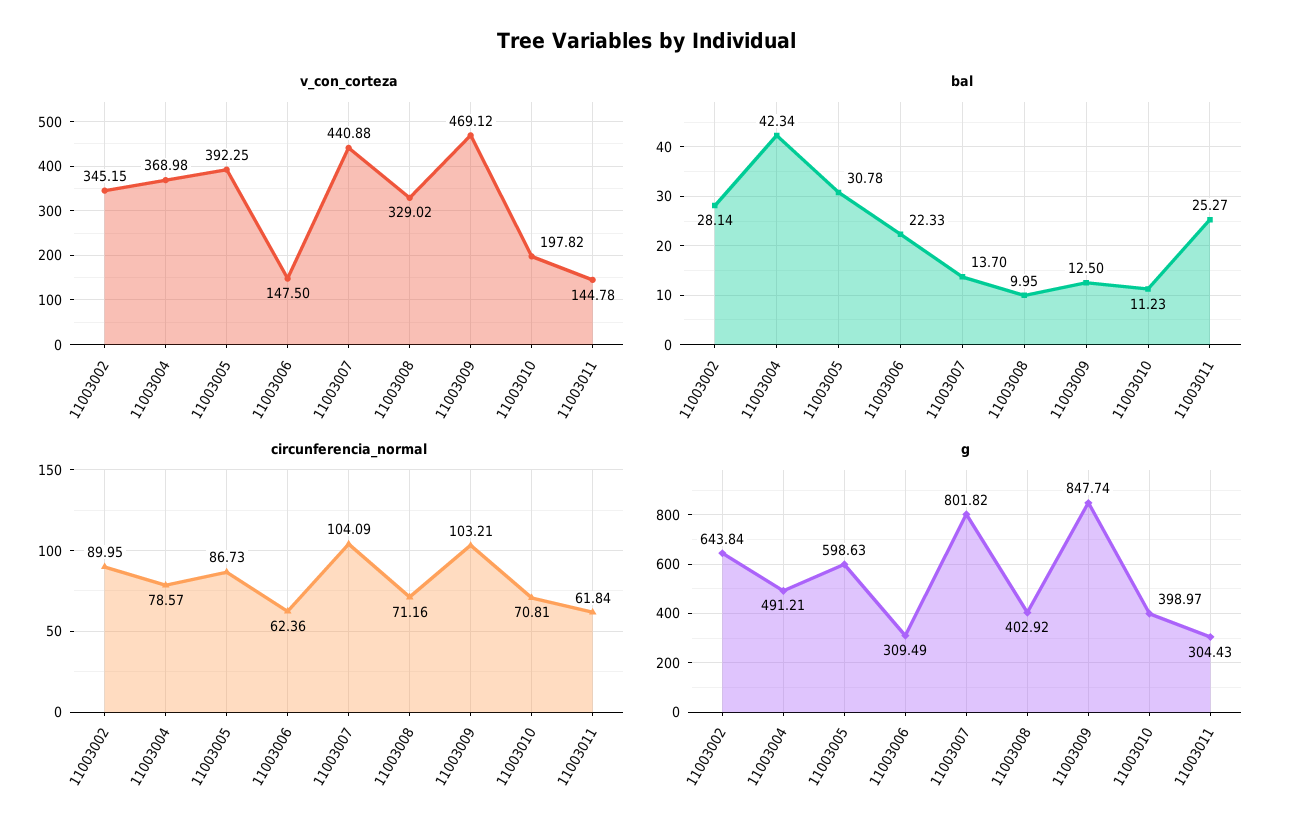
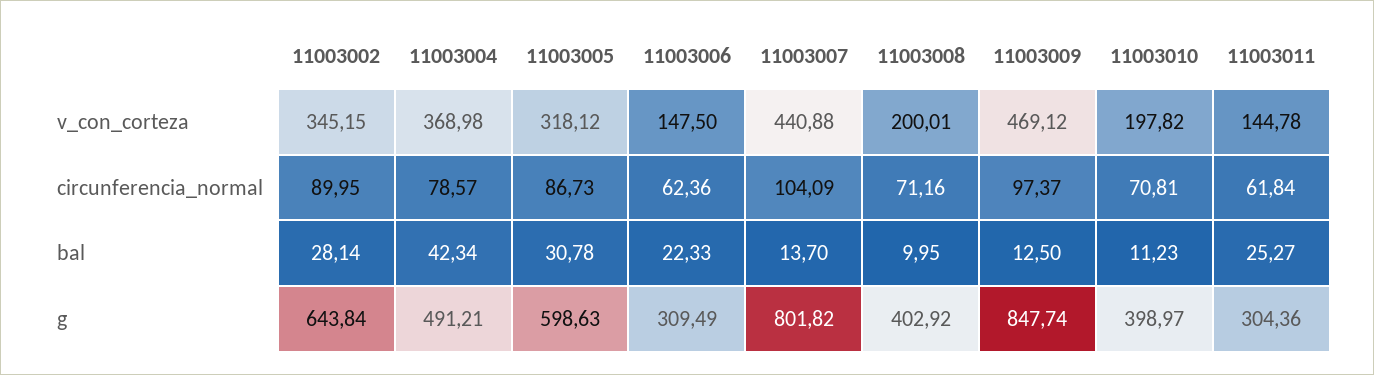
  {
    "v_con_corteza": {
      "11003002": 345.15,
      "11003004": 368.98,
-     "11003005": 392.25,
+     "11003005": 318.12,
      "11003006": 147.5,
      "11003007": 440.88,
-     "11003008": 329.02,
+     "11003008": 200.01,
      "11003009": 469.12,
      "11003010": 197.82,
      "11003011": 144.78
    },
    "bal": {
      "11003002": 28.14,
      "11003004": 42.34,
      "11003005": 30.78,
      "11003006": 22.33,
      "11003007": 13.7,
      "11003008": 9.95,
      "11003009": 12.5,
      "11003010": 11.23,
      "11003011": 25.27
    },
    "circunferencia_normal": {
      "11003002": 89.95,
      "11003004": 78.57,
      "11003005": 86.73,
      "11003006": 62.36,
      "11003007": 104.09,
      "11003008": 71.16,
-     "11003009": 103.21,
+     "11003009": 97.37,
      "11003010": 70.81,
      "11003011": 61.84
    },
    "g": {
      "11003002": 643.84,
      "11003004": 491.21,
      "11003005": 598.63,
      "11003006": 309.49,
      "11003007": 801.82,
      "11003008": 402.92,
      "11003009": 847.74,
      "11003010": 398.97,
-     "11003011": 304.43
+     "11003011": 304.36
    }
  }

